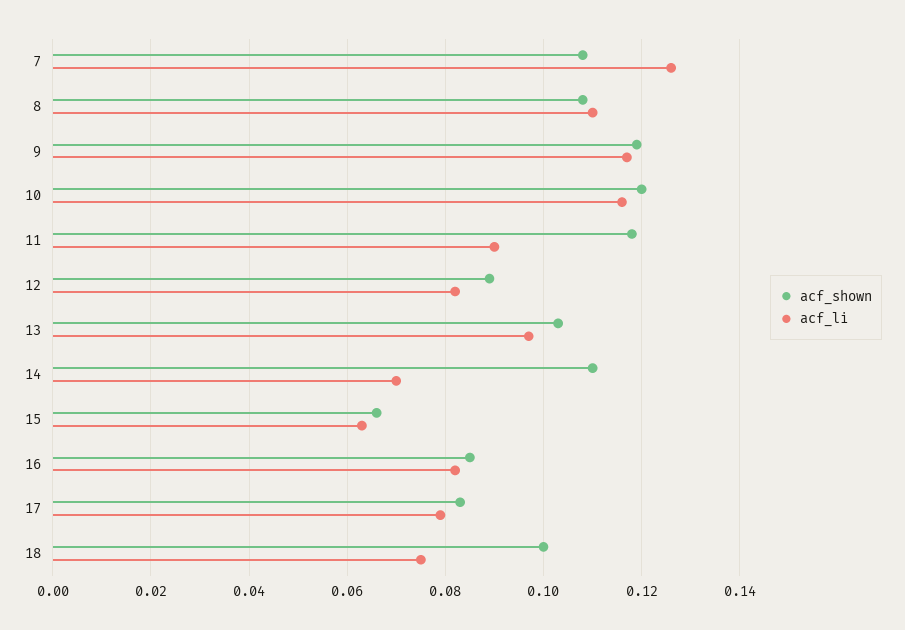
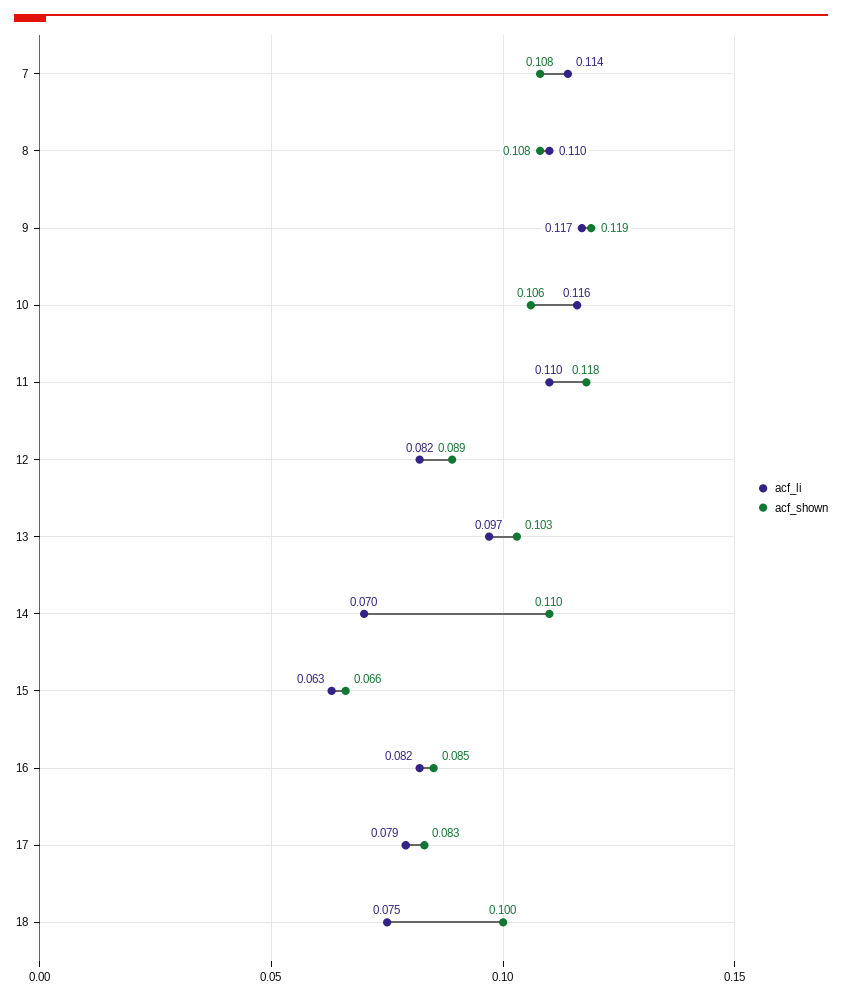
  {
    "acf_shown": {
      "7": 0.108,
      "8": 0.108,
      "9": 0.119,
-     "10": 0.12,
+     "10": 0.106,
      "11": 0.118,
      "12": 0.089,
      "13": 0.103,
      "14": 0.11,
      "15": 0.066,
      "16": 0.085,
      "17": 0.083,
      "18": 0.1
    },
    "acf_li": {
-     "7": 0.125,
+     "7": 0.114,
      "8": 0.11,
      "9": 0.117,
      "10": 0.116,
-     "11": 0.09,
+     "11": 0.11,
      "12": 0.082,
      "13": 0.097,
      "14": 0.07,
      "15": 0.063,
      "16": 0.082,
      "17": 0.079,
      "18": 0.075
    }
  }

